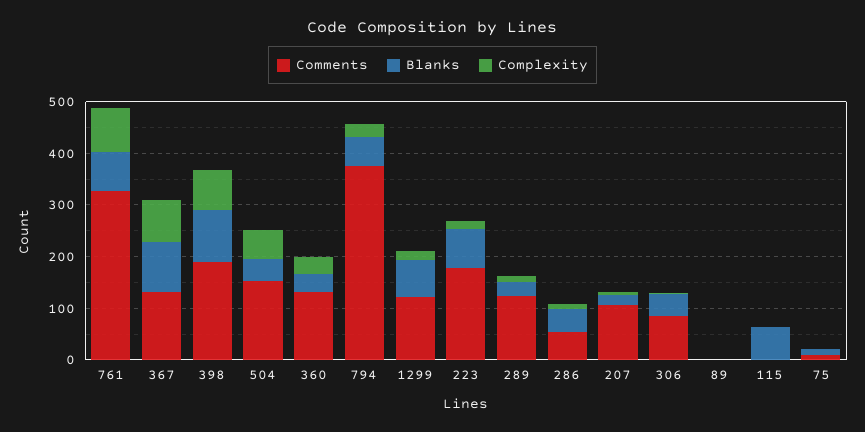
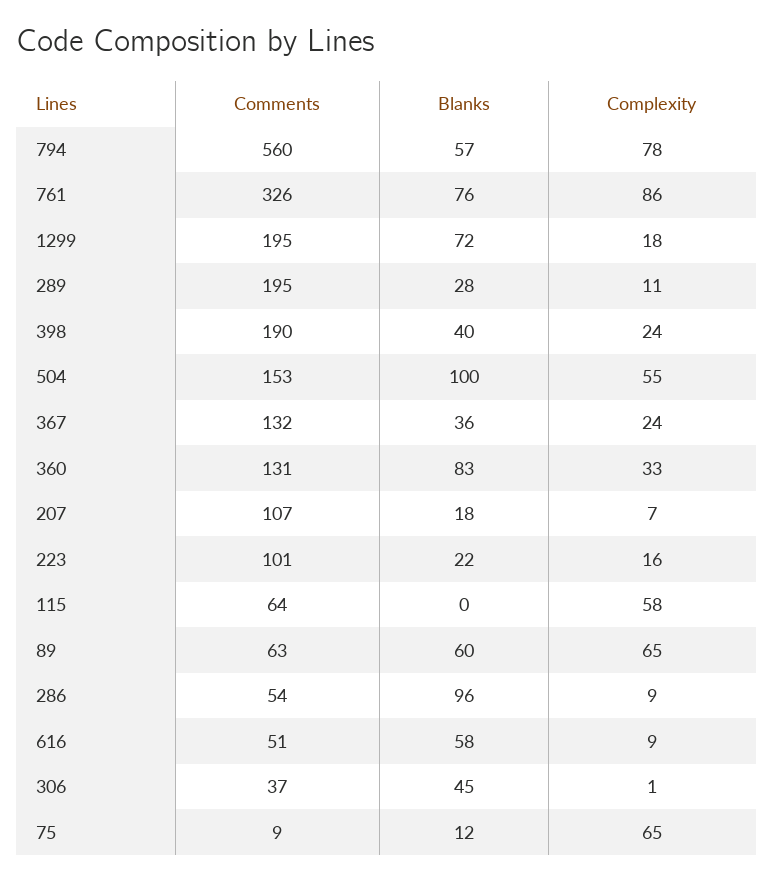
  {
    "Comments": {
      "761": 326,
      "367": 132,
      "398": 190,
      "504": 153,
      "360": 131,
-     "794": 380,
+     "794": 560,
-     "1299": 120,
+     "1299": 195,
-     "223": 180,
+     "223": 101,
-     "289": 120,
+     "289": 195,
      "286": 54,
      "207": 107,
-     "306": 80,
+     "306": 37,
-     "89": 0,
+     "89": 63,
-     "115": 0,
+     "115": 64,
-     "75": 9
+     "75": 9,
+     "616": 51
    },
    "Blanks": {
      "761": 76,
-     "367": 100,
+     "367": 36,
-     "398": 100,
+     "398": 40,
-     "504": 40,
+     "504": 100,
-     "360": 40,
+     "360": 83,
      "794": 57,
      "1299": 72,
-     "223": 80,
+     "223": 22,
      "289": 28,
-     "286": 40,
+     "286": 96,
      "207": 18,
      "306": 45,
-     "89": 0,
+     "89": 60,
-     "115": 60,
+     "115": 0,
-     "75": 12
+     "75": 12,
+     "616": 58
    },
    "Complexity": {
      "761": 86,
-     "367": 80,
+     "367": 24,
-     "398": 80,
+     "398": 24,
      "504": 55,
      "360": 33,
-     "794": 20,
+     "794": 78,
      "1299": 18,
      "223": 16,
      "289": 11,
      "286": 9,
      "207": 7,
      "306": 1,
-     "89": 0,
+     "89": 65,
-     "115": 0,
+     "115": 58,
-     "75": 0
+     "75": 65,
+     "616": 9
    }
  }

